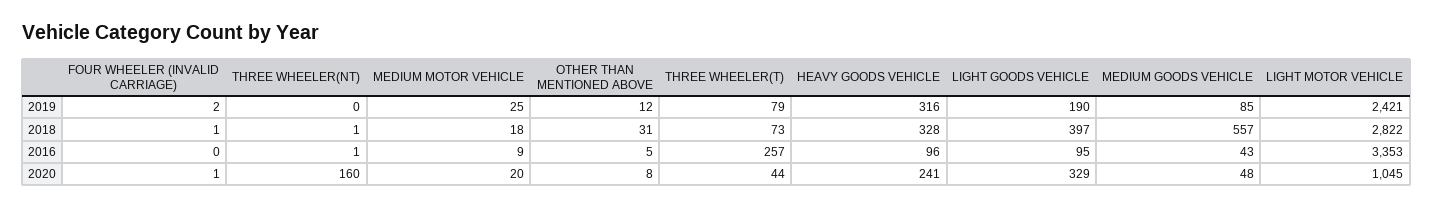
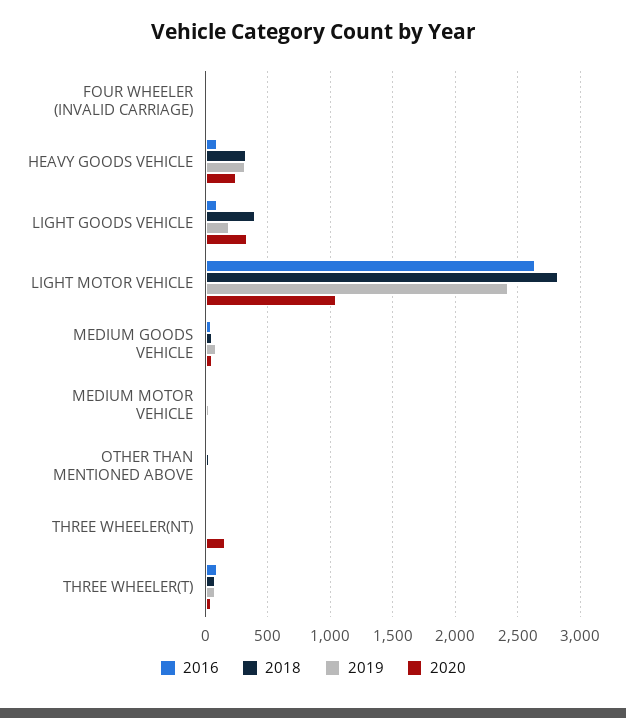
  {
    "2019": {
      "FOUR WHEELER (INVALID CARRIAGE)": 2,
      "THREE WHEELER(NT)": 0,
      "MEDIUM MOTOR VEHICLE": 25,
      "OTHER THAN MENTIONED ABOVE": 12,
      "THREE WHEELER(T)": 79,
      "HEAVY GOODS VEHICLE": 316,
      "LIGHT GOODS VEHICLE": 190,
      "MEDIUM GOODS VEHICLE": 85,
      "LIGHT MOTOR VEHICLE": 2421
    },
    "2018": {
      "FOUR WHEELER (INVALID CARRIAGE)": 1,
      "THREE WHEELER(NT)": 1,
      "MEDIUM MOTOR VEHICLE": 18,
      "OTHER THAN MENTIONED ABOVE": 31,
      "THREE WHEELER(T)": 73,
      "HEAVY GOODS VEHICLE": 328,
      "LIGHT GOODS VEHICLE": 397,
-     "MEDIUM GOODS VEHICLE": 557,
+     "MEDIUM GOODS VEHICLE": 50,
      "LIGHT MOTOR VEHICLE": 2822
    },
    "2016": {
      "FOUR WHEELER (INVALID CARRIAGE)": 0,
      "THREE WHEELER(NT)": 1,
      "MEDIUM MOTOR VEHICLE": 9,
      "OTHER THAN MENTIONED ABOVE": 5,
-     "THREE WHEELER(T)": 257,
+     "THREE WHEELER(T)": 100,
      "HEAVY GOODS VEHICLE": 96,
      "LIGHT GOODS VEHICLE": 95,
      "MEDIUM GOODS VEHICLE": 43,
-     "LIGHT MOTOR VEHICLE": 3353
+     "LIGHT MOTOR VEHICLE": 2650
    },
    "2020": {
      "FOUR WHEELER (INVALID CARRIAGE)": 1,
      "THREE WHEELER(NT)": 160,
      "MEDIUM MOTOR VEHICLE": 20,
      "OTHER THAN MENTIONED ABOVE": 8,
      "THREE WHEELER(T)": 44,
      "HEAVY GOODS VEHICLE": 241,
      "LIGHT GOODS VEHICLE": 329,
      "MEDIUM GOODS VEHICLE": 48,
      "LIGHT MOTOR VEHICLE": 1045
    }
  }

